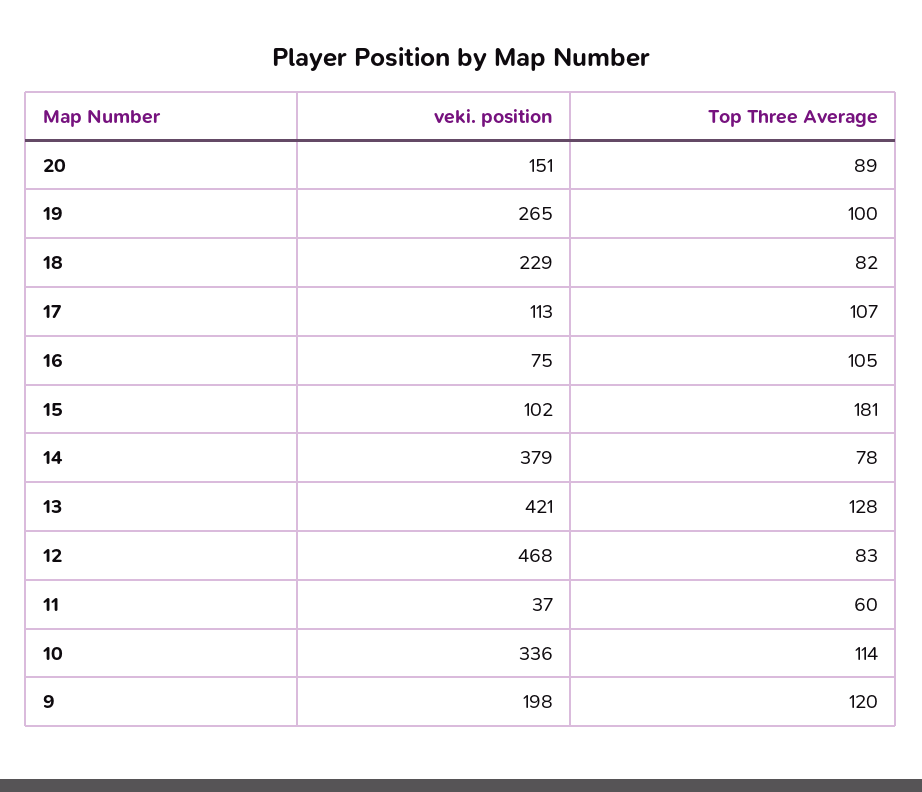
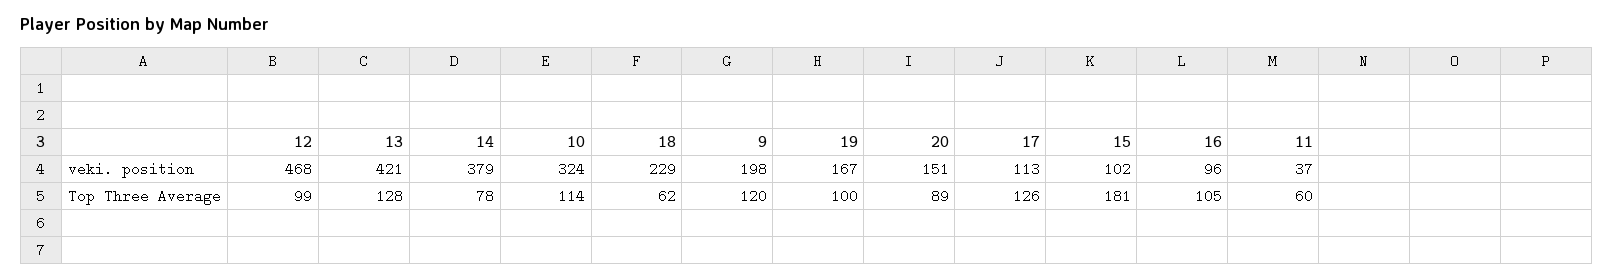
  {
    "veki. position": {
      "20": 151,
-     "19": 265,
+     "19": 167,
      "18": 229,
      "17": 113,
-     "16": 75,
+     "16": 96,
      "15": 102,
      "14": 379,
      "13": 421,
      "12": 468,
      "11": 37,
-     "10": 336,
+     "10": 324,
      "9": 198
    },
    "Top Three Average": {
      "20": 89,
      "19": 100,
-     "18": 82,
+     "18": 62,
-     "17": 107,
+     "17": 126,
      "16": 105,
      "15": 181,
      "14": 78,
      "13": 128,
-     "12": 83,
+     "12": 99,
      "11": 60,
      "10": 114,
      "9": 120
    }
  }

